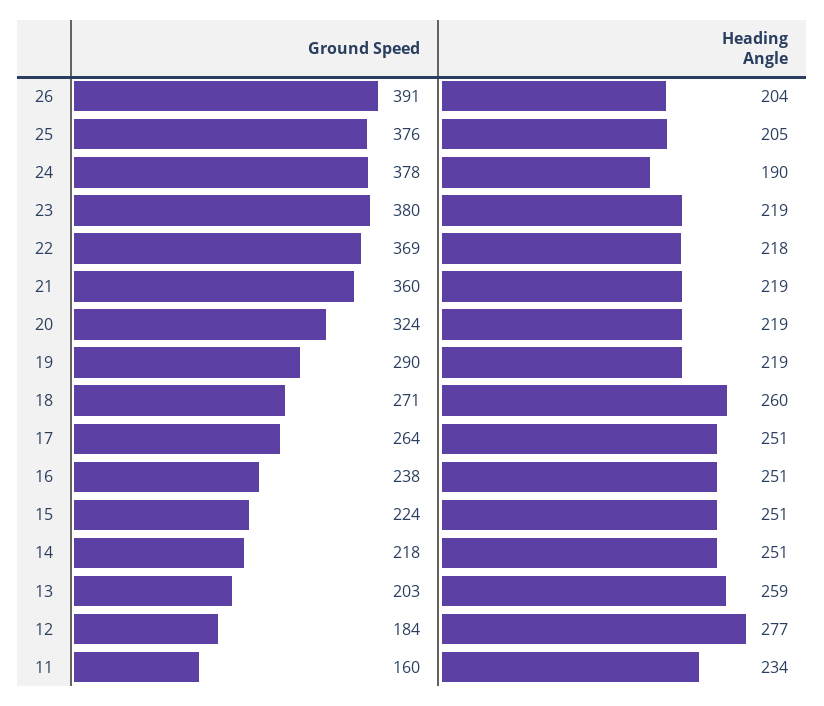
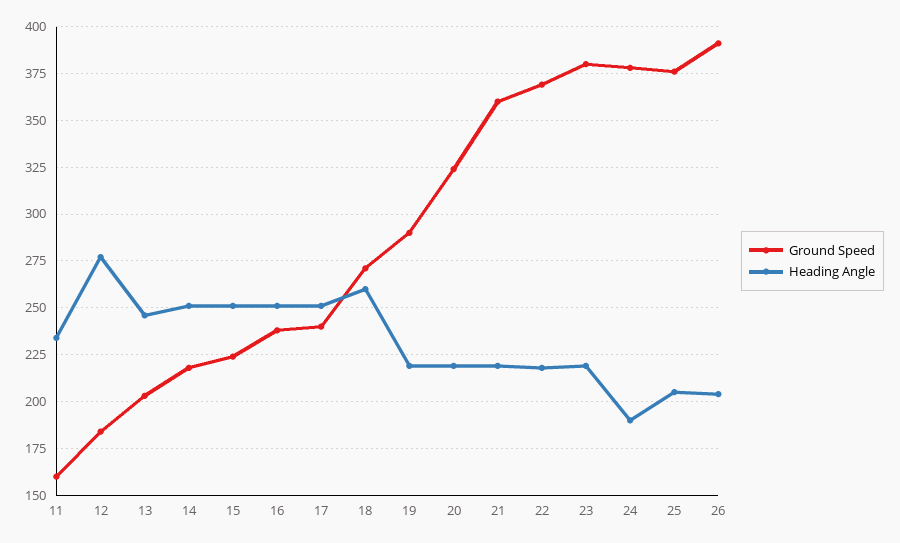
  {
    "Ground Speed": {
      "26": 391,
      "25": 376,
      "24": 378,
      "23": 380,
      "22": 369,
      "21": 360,
      "20": 324,
      "19": 290,
      "18": 271,
-     "17": 264,
+     "17": 240,
      "16": 238,
      "15": 224,
      "14": 218,
      "13": 203,
      "12": 184,
      "11": 160
    },
    "Heading Angle": {
      "26": 204,
      "25": 205,
      "24": 190,
      "23": 219,
      "22": 218,
      "21": 219,
      "20": 219,
      "19": 219,
      "18": 260,
      "17": 251,
      "16": 251,
      "15": 251,
      "14": 251,
-     "13": 259,
+     "13": 245,
      "12": 277,
      "11": 234
    }
  }

